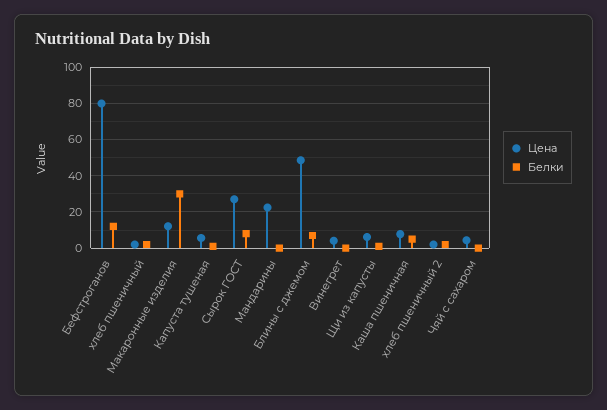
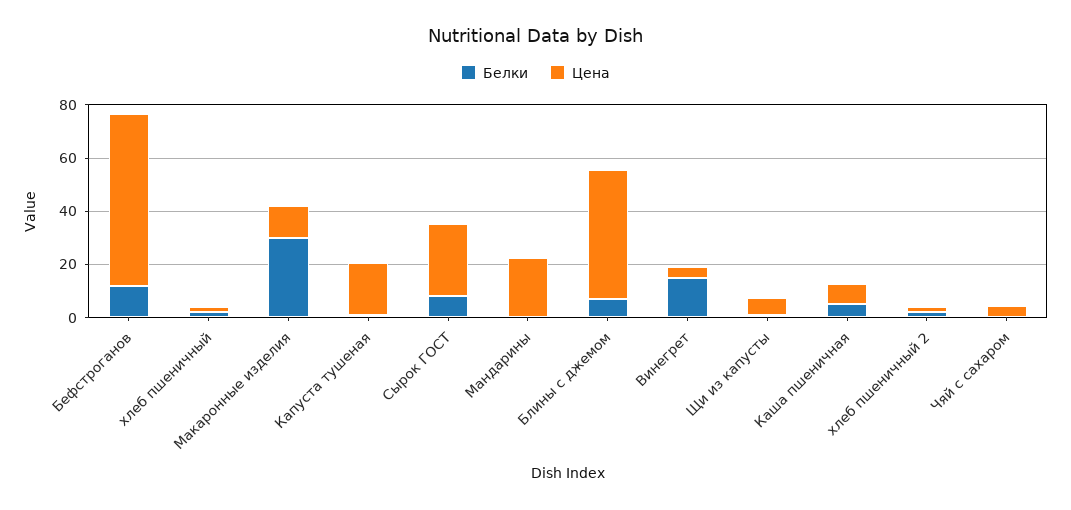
  {
    "Цена": {
-     "Бефстроганов": 80,
+     "Бефстроганов": 65,
      "хлеб пшеничный": 0,
      "Макаронные изделия": 10,
-     "Капуста тушеная": 5,
+     "Капуста тушеная": 20,
      "Сырок ГОСТ": 25,
      "Мандарины": 20,
      "Блины с джемом": 50,
      "Винегрет": 5,
      "Щи из капусты": 5,
      "Каша пшеничная": 10,
      "хлеб пшеничный 2": 0,
      "Чяй с сахаром": 5
    },
    "Белки": {
      "Бефстроганов": 10,
      "хлеб пшеничный": 0,
      "Макаронные изделия": 30,
      "Капуста тушеная": 0,
      "Сырок ГОСТ": 10,
      "Мандарины": 0,
      "Блины с джемом": 5,
-     "Винегрет": 0,
+     "Винегрет": 15,
      "Щи из капусты": 0,
      "Каша пшеничная": 5,
      "хлеб пшеничный 2": 0,
      "Чяй с сахаром": 0
    }
  }

